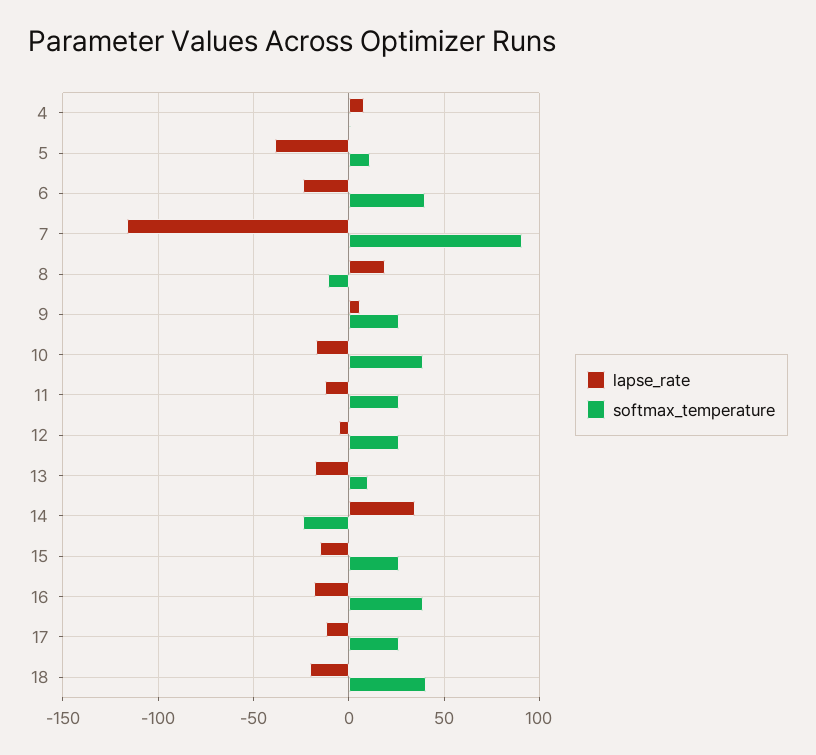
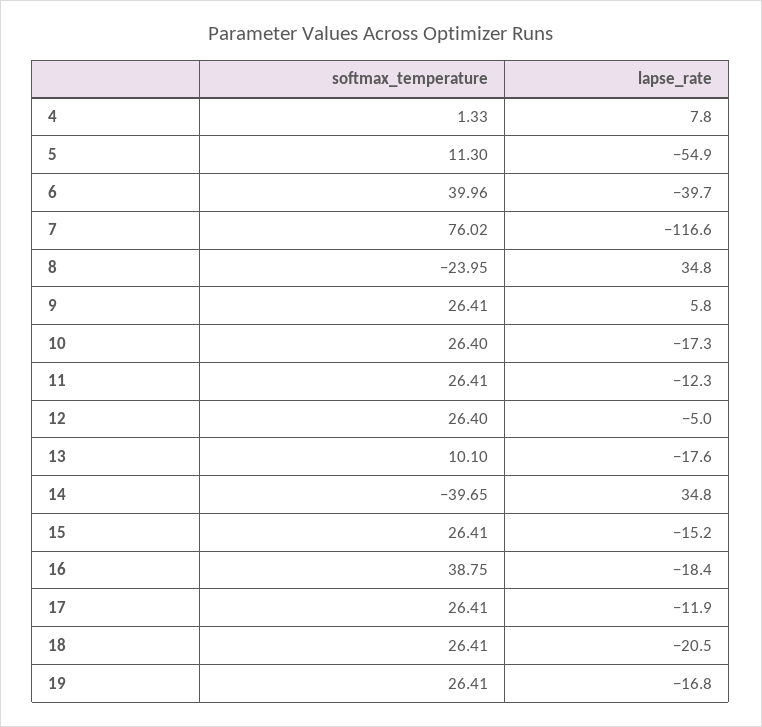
  {
    "lapse_rate": {
      "4": 7.8,
-     "5": -40,
+     "5": -54.9,
-     "6": -25,
+     "6": -39.7,
      "7": -116.6,
-     "8": 20,
+     "8": 34.8,
      "9": 5.8,
      "10": -17.3,
      "11": -12.3,
      "12": -5,
      "13": -17.6,
      "14": 34.8,
      "15": -15.2,
      "16": -18.4,
      "17": -11.9,
-     "18": -20.5
+     "18": -20.5,
+     "19": -16.8
    },
    "softmax_temperature": {
      "4": 1.33,
      "5": 11.3,
      "6": 39.96,
-     "7": 90,
+     "7": 76.02,
-     "8": -10,
+     "8": -23.95,
      "9": 26.41,
-     "10": 40,
+     "10": 26.4,
      "11": 26.41,
      "12": 26.4,
      "13": 10.1,
-     "14": -25,
+     "14": -39.65,
      "15": 26.41,
      "16": 38.75,
      "17": 26.41,
-     "18": 40
+     "18": 26.41,
+     "19": 26.41
    }
  }

